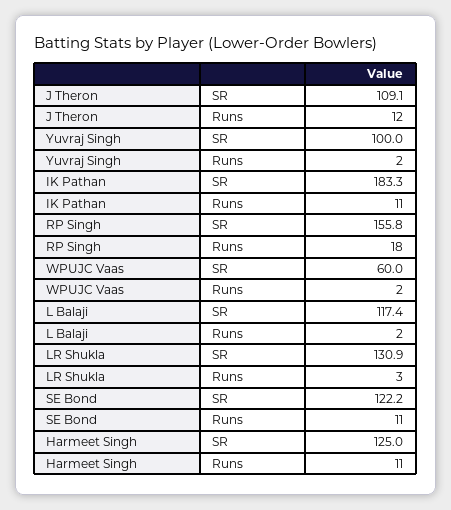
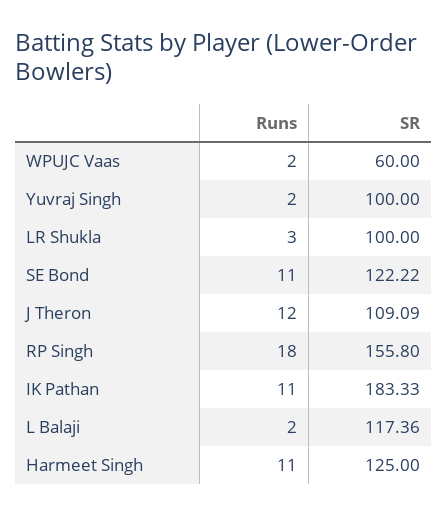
  {
    "J Theron": {
      "SR": 109.09,
      "Runs": 12
    },
    "Yuvraj Singh": {
      "SR": 100,
      "Runs": 2
    },
    "IK Pathan": {
      "SR": 183.33,
      "Runs": 11
    },
    "RP Singh": {
      "SR": 155.8,
      "Runs": 18
    },
    "WPUJC Vaas": {
      "SR": 60,
      "Runs": 2
    },
    "L Balaji": {
      "SR": 117.36,
      "Runs": 2
    },
    "LR Shukla": {
-     "SR": 130.9,
+     "SR": 100,
      "Runs": 3
    },
    "SE Bond": {
      "SR": 122.22,
      "Runs": 11
    },
    "Harmeet Singh": {
      "SR": 125,
      "Runs": 11
    }
  }

